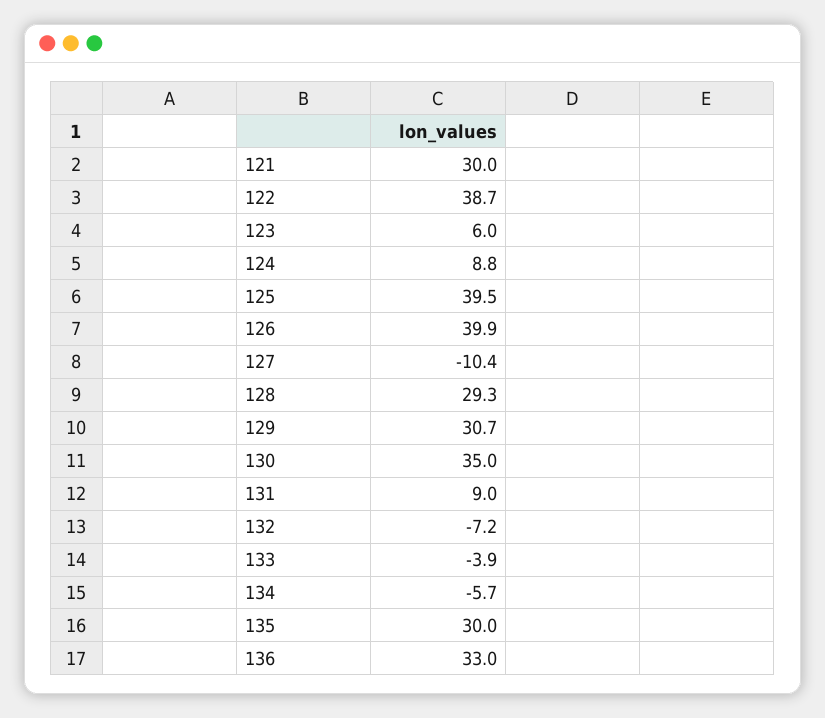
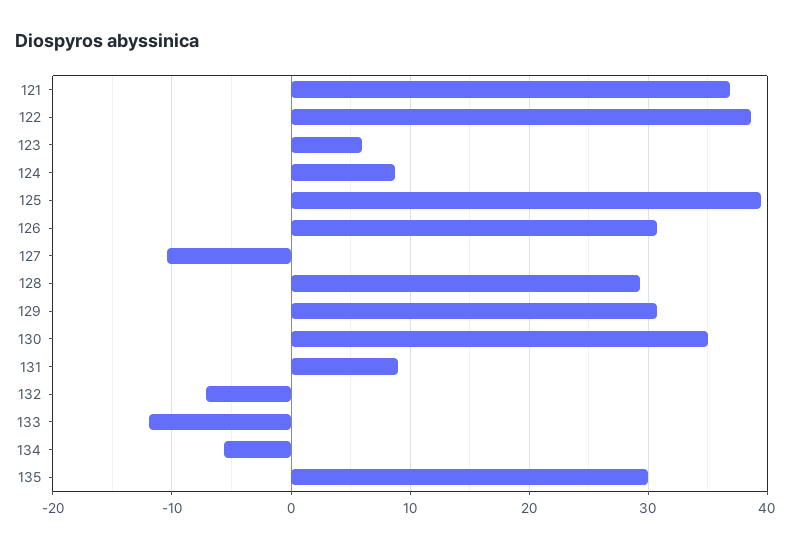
  {
-   "121": 30,
+   "121": 37,
    "122": 38.7,
    "123": 6,
    "124": 8.8,
    "125": 39.5,
-   "126": 39.9,
+   "126": 31,
    "127": -10.4,
    "128": 29.3,
    "129": 30.7,
    "130": 35,
    "131": 9,
    "132": -7.2,
-   "133": -3.9,
+   "133": -12,
    "134": -5.7,
-   "135": 30,
+   "135": 30
-   "136": 33
  }

